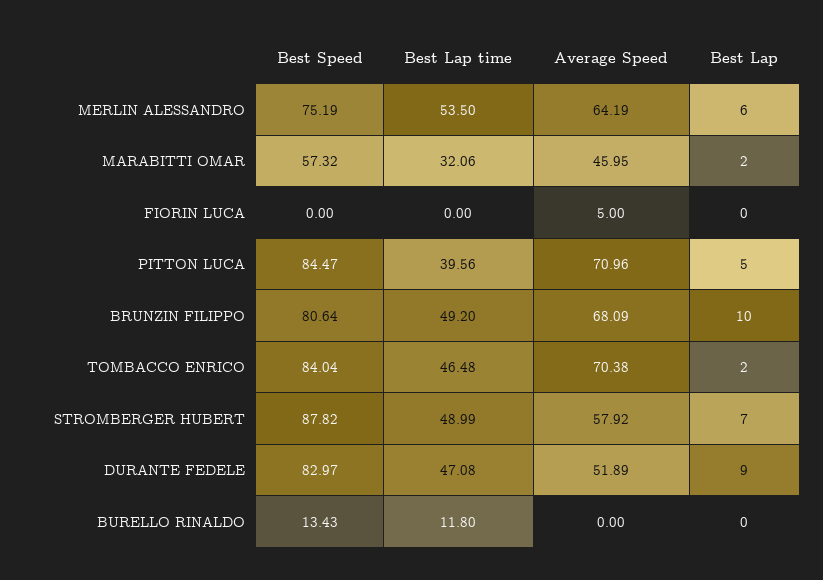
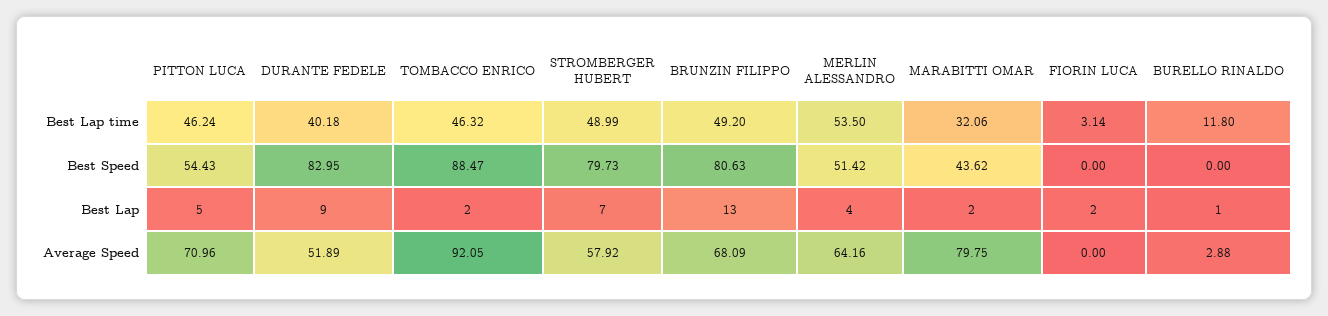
  {
    "Best Speed": {
-     "MERLIN ALESSANDRO": 75.19,
+     "MERLIN ALESSANDRO": 51.42,
-     "MARABITTI OMAR": 57.32,
+     "MARABITTI OMAR": 43.62,
      "FIORIN LUCA": 0,
-     "PITTON LUCA": 84.47,
+     "PITTON LUCA": 54.43,
-     "BRUNZIN FILIPPO": 80.64,
+     "BRUNZIN FILIPPO": 80.63,
-     "TOMBACCO ENRICO": 84.04,
+     "TOMBACCO ENRICO": 88.47,
-     "STROMBERGER HUBERT": 87.82,
+     "STROMBERGER HUBERT": 79.73,
-     "DURANTE FEDELE": 82.97,
+     "DURANTE FEDELE": 82.95,
-     "BURELLO RINALDO": 13.43
+     "BURELLO RINALDO": 0
    },
    "Best Lap time": {
      "MERLIN ALESSANDRO": 53.5,
      "MARABITTI OMAR": 32.06,
-     "FIORIN LUCA": 0,
+     "FIORIN LUCA": 3.14,
-     "PITTON LUCA": 39.56,
+     "PITTON LUCA": 46.24,
      "BRUNZIN FILIPPO": 49.2,
-     "TOMBACCO ENRICO": 46.48,
+     "TOMBACCO ENRICO": 46.32,
      "STROMBERGER HUBERT": 48.99,
-     "DURANTE FEDELE": 47.08,
+     "DURANTE FEDELE": 40.18,
      "BURELLO RINALDO": 11.8
    },
    "Average Speed": {
-     "MERLIN ALESSANDRO": 64.19,
+     "MERLIN ALESSANDRO": 64.16,
-     "MARABITTI OMAR": 45.95,
+     "MARABITTI OMAR": 79.75,
-     "FIORIN LUCA": 5,
+     "FIORIN LUCA": 0,
      "PITTON LUCA": 70.96,
      "BRUNZIN FILIPPO": 68.09,
-     "TOMBACCO ENRICO": 70.38,
+     "TOMBACCO ENRICO": 92.05,
      "STROMBERGER HUBERT": 57.92,
      "DURANTE FEDELE": 51.89,
-     "BURELLO RINALDO": 0
+     "BURELLO RINALDO": 2.88
    },
    "Best Lap": {
-     "MERLIN ALESSANDRO": 6,
+     "MERLIN ALESSANDRO": 4,
      "MARABITTI OMAR": 2,
-     "FIORIN LUCA": 0,
+     "FIORIN LUCA": 2,
      "PITTON LUCA": 5,
-     "BRUNZIN FILIPPO": 10,
+     "BRUNZIN FILIPPO": 13,
      "TOMBACCO ENRICO": 2,
      "STROMBERGER HUBERT": 7,
      "DURANTE FEDELE": 9,
-     "BURELLO RINALDO": 0
+     "BURELLO RINALDO": 1
    }
  }

